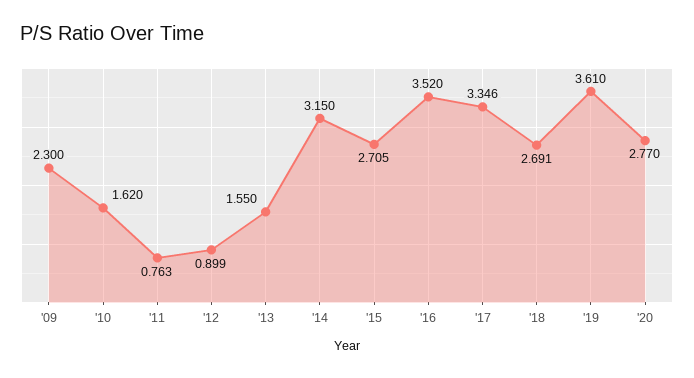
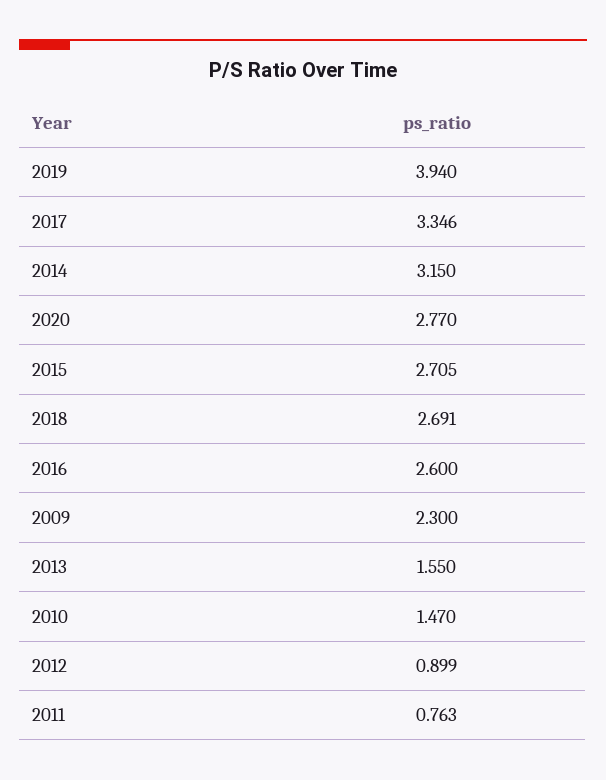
  {
    "'09": 2.3,
-   "'10": 1.62,
+   "'10": 1.47,
    "'11": 0.763,
    "'12": 0.899,
    "'13": 1.55,
    "'14": 3.15,
    "'15": 2.705,
-   "'16": 3.52,
+   "'16": 2.6,
    "'17": 3.346,
    "'18": 2.691,
-   "'19": 3.61,
+   "'19": 3.94,
    "'20": 2.77
  }

